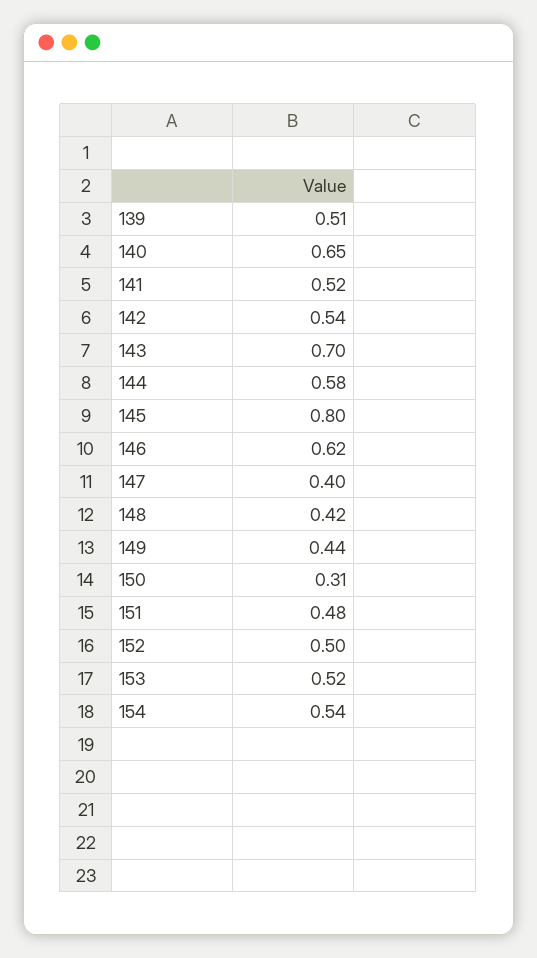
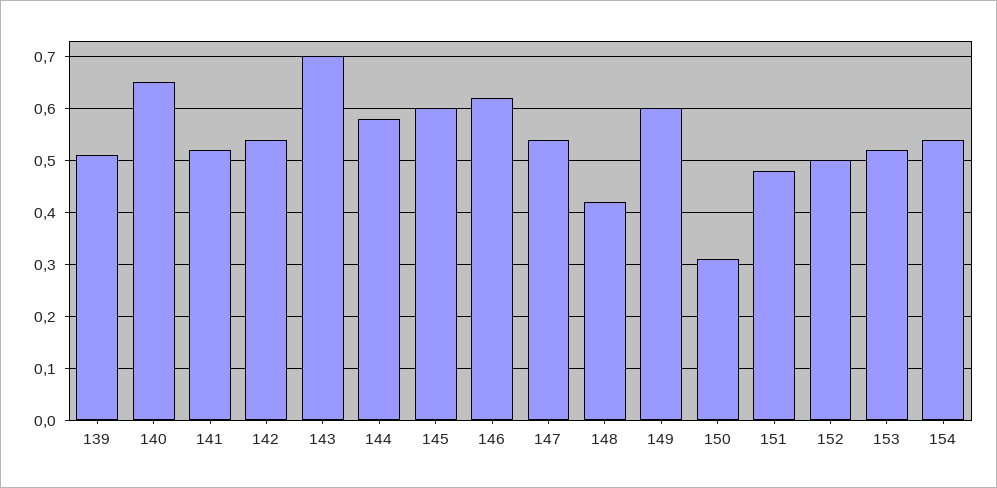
  {
    "139": 0.51,
    "140": 0.65,
    "141": 0.52,
    "142": 0.54,
    "143": 0.7,
    "144": 0.58,
-   "145": 0.8,
+   "145": 0.6,
    "146": 0.62,
-   "147": 0.4,
+   "147": 0.55,
    "148": 0.42,
-   "149": 0.44,
+   "149": 0.6,
    "150": 0.31,
    "151": 0.48,
    "152": 0.5,
    "153": 0.52,
    "154": 0.54
  }

